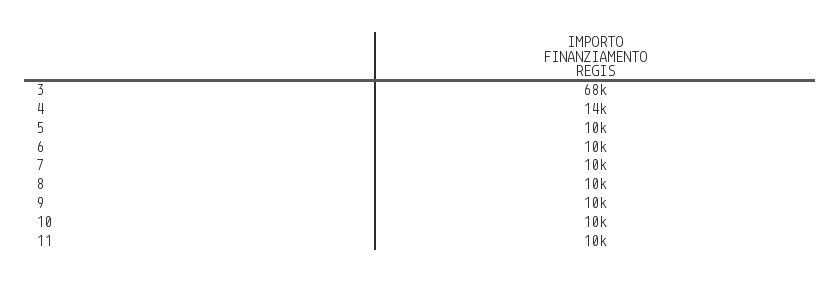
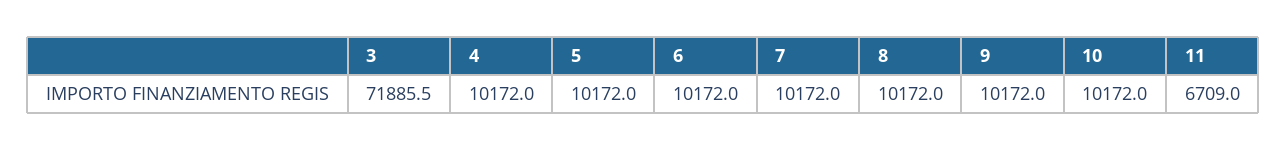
  {
-   "3": 68000,
+   "3": 71885.5,
-   "4": 14000,
+   "4": 10172,
    "5": 10172,
    "6": 10172,
    "7": 10172,
    "8": 10172,
    "9": 10172,
    "10": 10172,
-   "11": 10000
+   "11": 6709
  }

